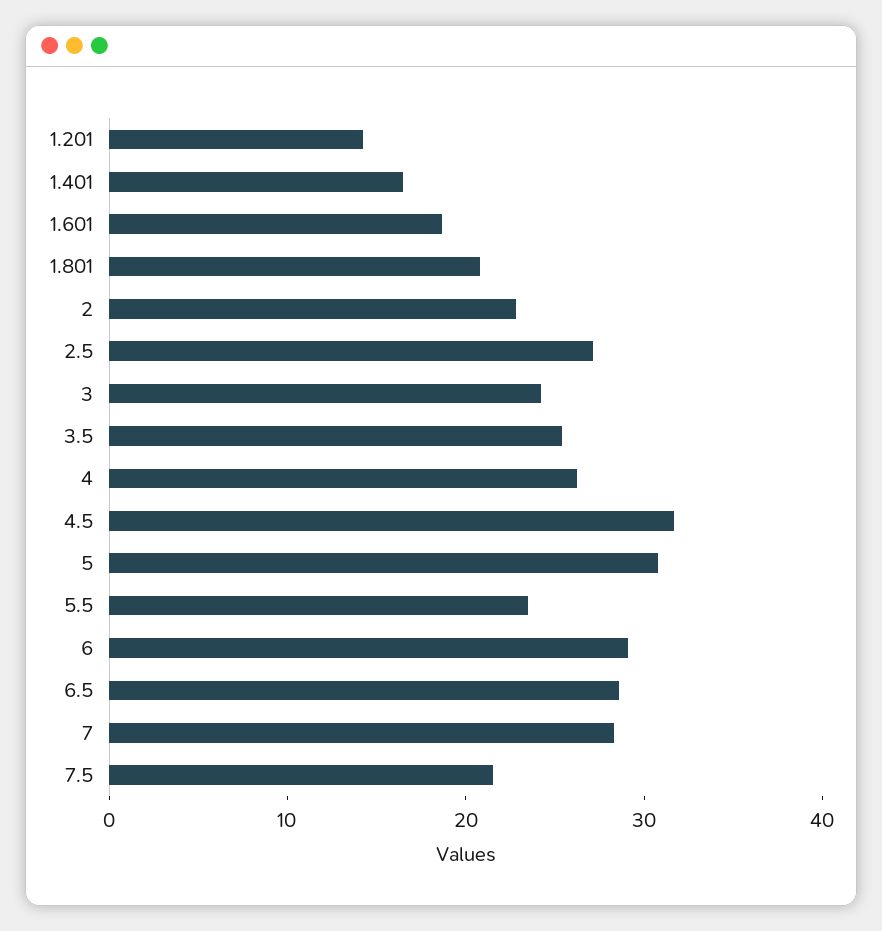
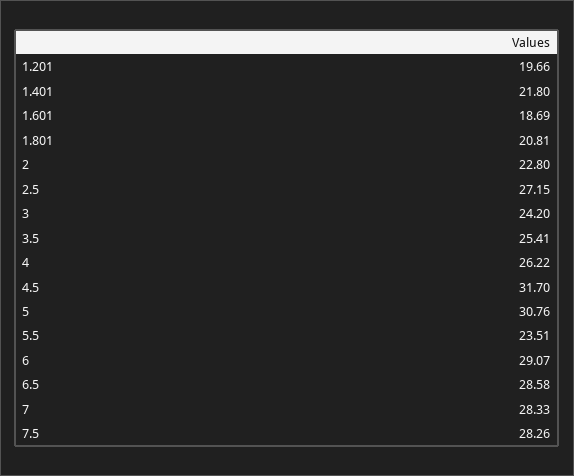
  {
-   "1.201": 14,
+   "1.201": 19.66,
-   "1.401": 16,
+   "1.401": 21.8,
    "1.601": 18.69,
    "1.801": 20.81,
    "2": 22.8,
    "2.5": 27.15,
    "3": 24.2,
    "3.5": 25.41,
    "4": 26.22,
    "4.5": 31.7,
    "5": 30.76,
    "5.5": 23.51,
    "6": 29.07,
    "6.5": 28.58,
    "7": 28.33,
-   "7.5": 22
+   "7.5": 28.26
  }

